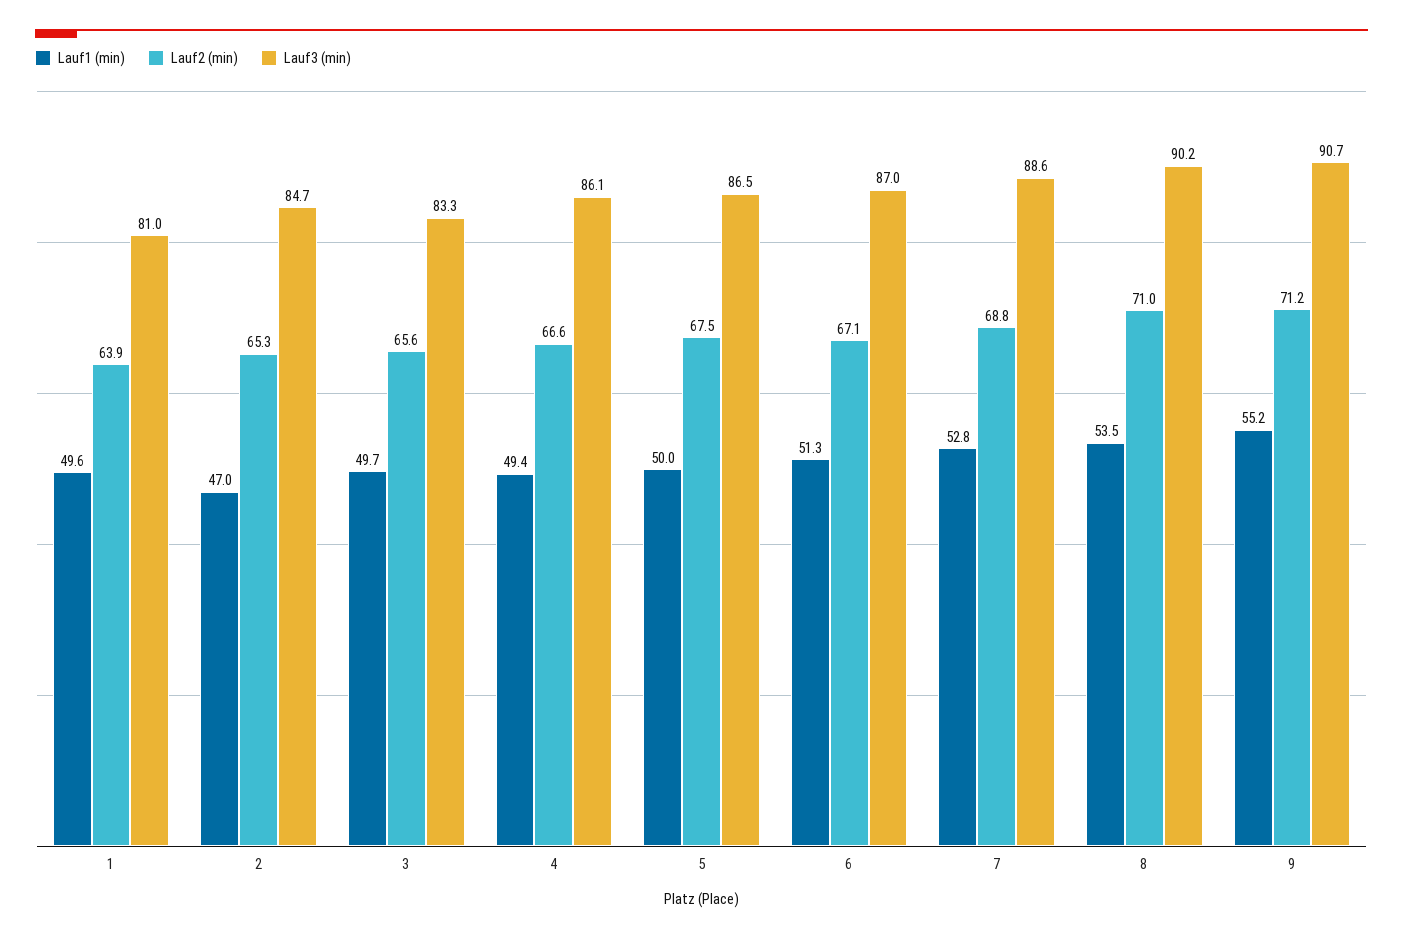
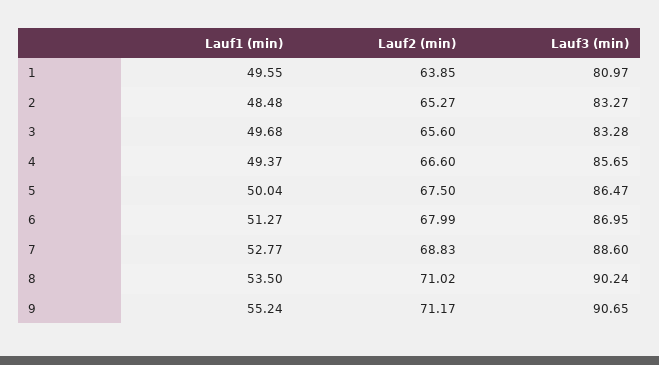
  {
    "Lauf1 (min)": {
      "1": 49.55,
-     "2": 47,
+     "2": 48.48,
      "3": 49.68,
      "4": 49.37,
      "5": 50.04,
      "6": 51.27,
      "7": 52.77,
      "8": 53.5,
      "9": 55.24
    },
    "Lauf2 (min)": {
      "1": 63.85,
      "2": 65.27,
      "3": 65.6,
      "4": 66.6,
      "5": 67.5,
-     "6": 67.1,
+     "6": 67.99,
      "7": 68.83,
      "8": 71.02,
      "9": 71.17
    },
    "Lauf3 (min)": {
      "1": 80.97,
-     "2": 84.7,
+     "2": 83.27,
      "3": 83.28,
-     "4": 86.1,
+     "4": 85.65,
      "5": 86.47,
      "6": 86.95,
      "7": 88.6,
      "8": 90.24,
      "9": 90.65
    }
  }

